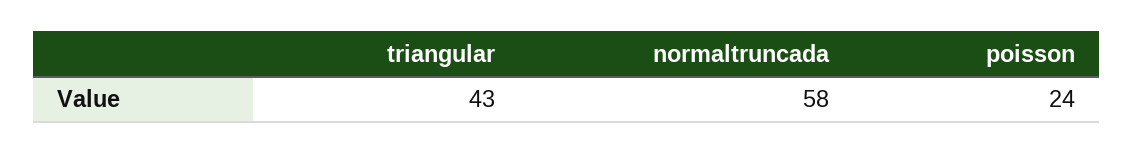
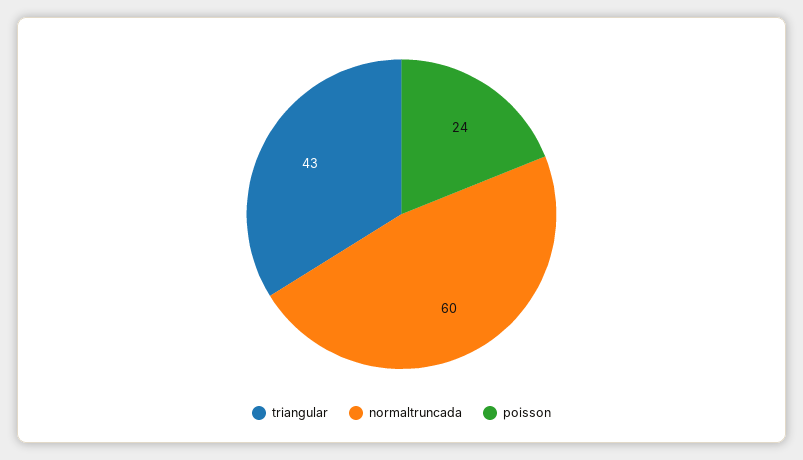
  {
    "triangular": 43,
-   "normaltruncada": 58,
+   "normaltruncada": 60,
    "poisson": 24
  }

